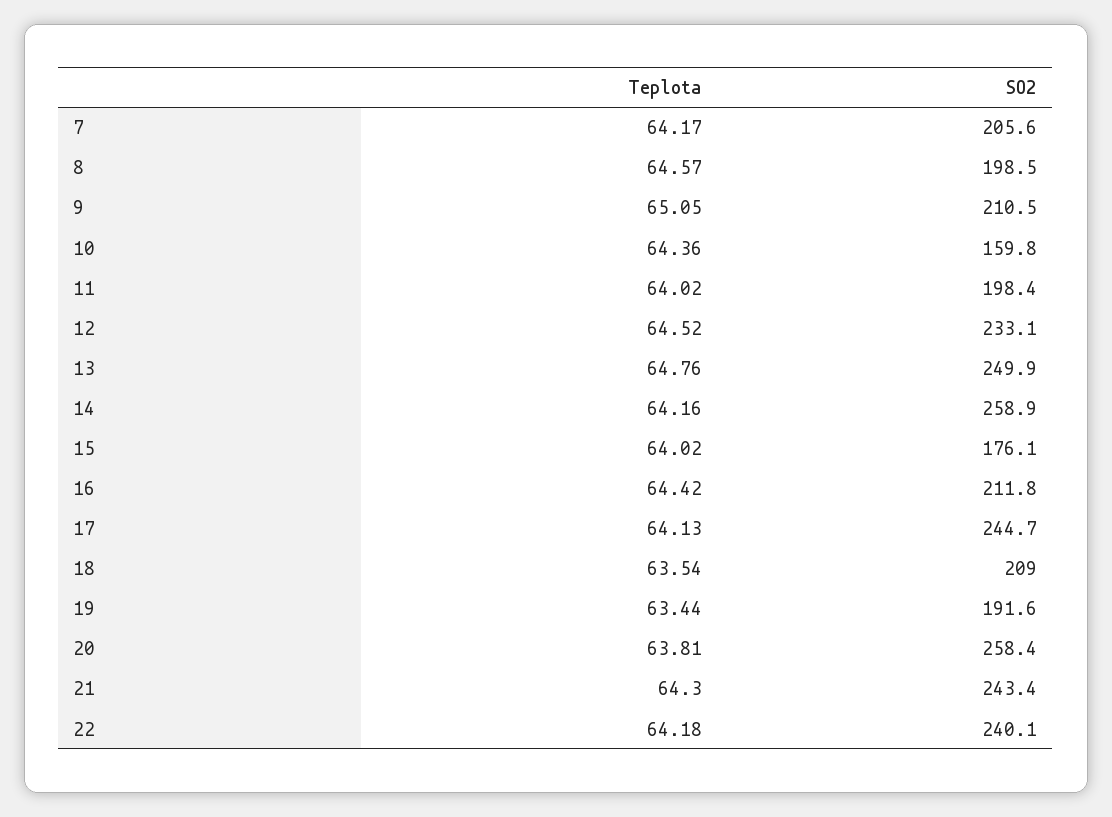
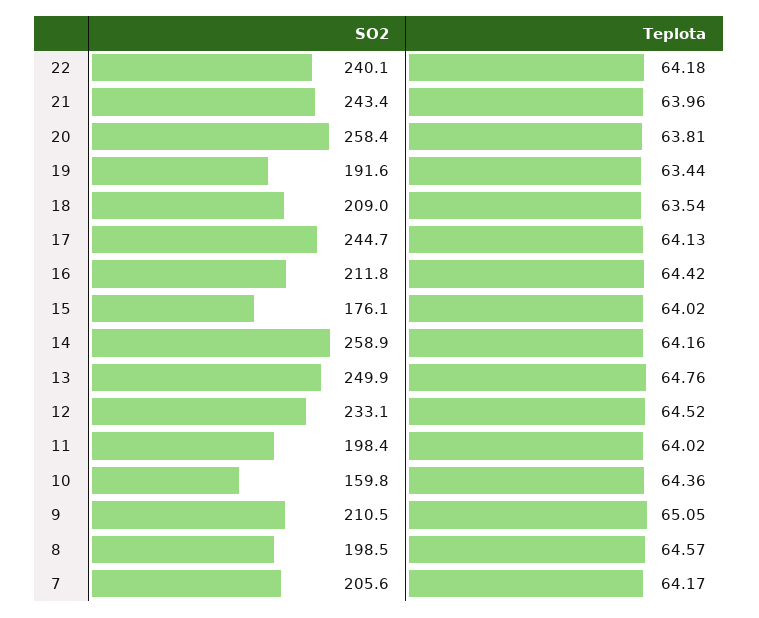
  {
    "Teplota": {
      "7": 64.17,
      "8": 64.57,
      "9": 65.05,
      "10": 64.36,
      "11": 64.02,
      "12": 64.52,
      "13": 64.76,
      "14": 64.16,
      "15": 64.02,
      "16": 64.42,
      "17": 64.13,
      "18": 63.54,
      "19": 63.44,
      "20": 63.81,
-     "21": 64.3,
+     "21": 63.96,
      "22": 64.18
    },
    "SO2": {
      "7": 205.6,
      "8": 198.5,
      "9": 210.5,
      "10": 159.8,
      "11": 198.4,
      "12": 233.1,
      "13": 249.9,
      "14": 258.9,
      "15": 176.1,
      "16": 211.8,
      "17": 244.7,
      "18": 209,
      "19": 191.6,
      "20": 258.4,
      "21": 243.4,
      "22": 240.1
    }
  }

